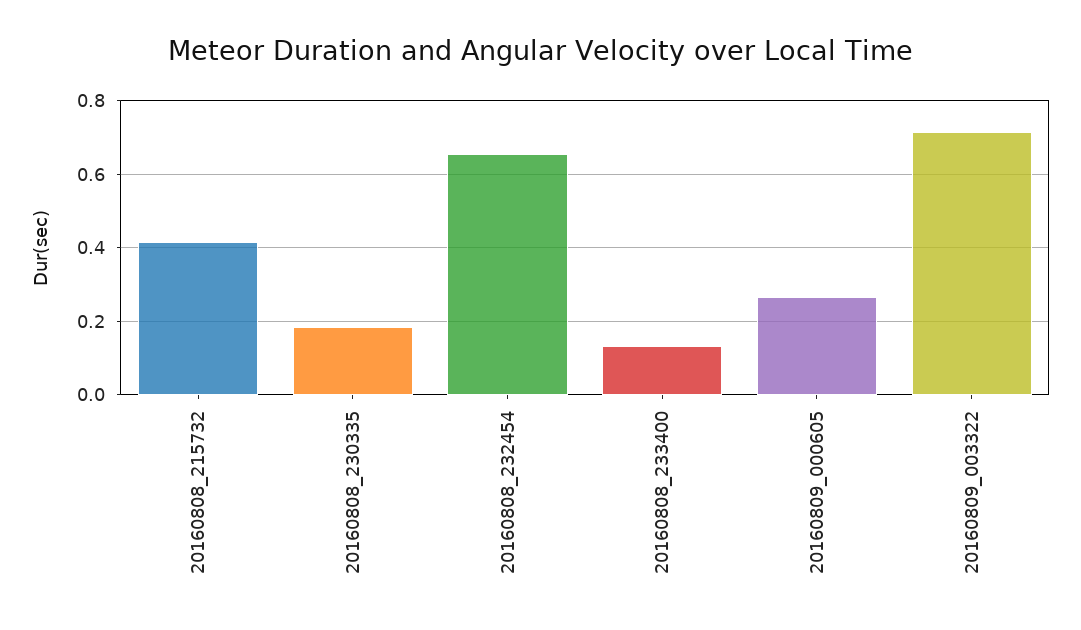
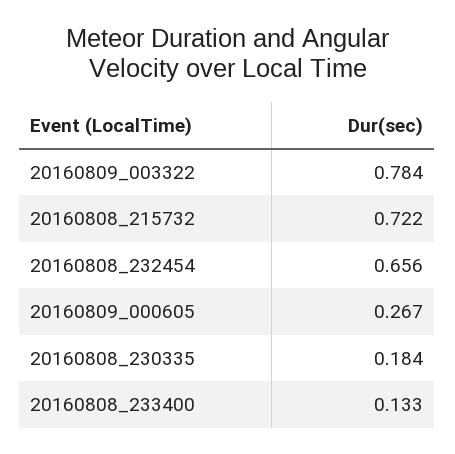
  {
-   "20160808_215732": 0.42,
+   "20160808_215732": 0.722,
    "20160808_230335": 0.184,
    "20160808_232454": 0.656,
    "20160808_233400": 0.133,
    "20160809_000605": 0.267,
-   "20160809_003322": 0.72
+   "20160809_003322": 0.784
  }

